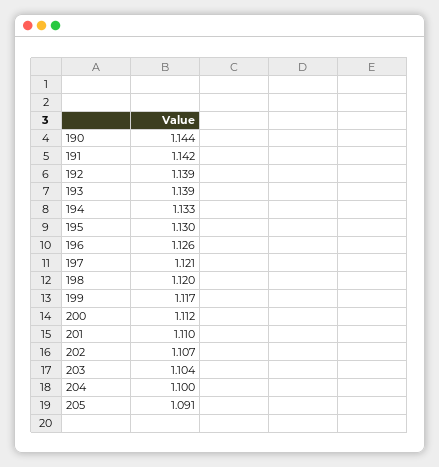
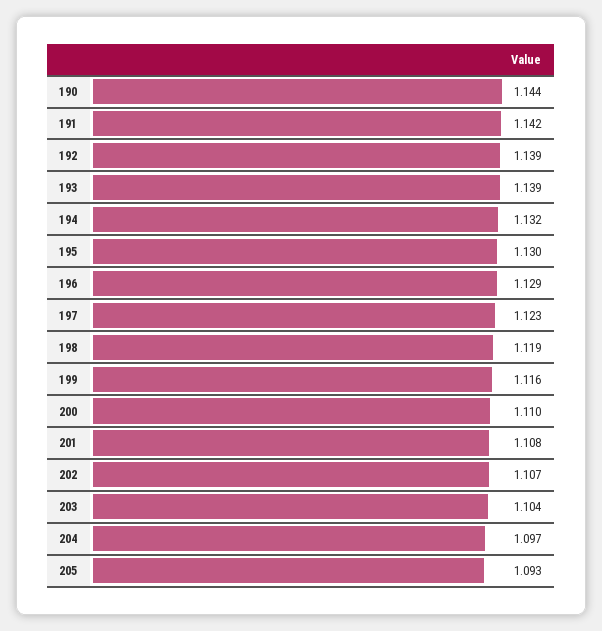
  {
    "190": 1.144,
    "191": 1.142,
    "192": 1.139,
    "193": 1.139,
-   "194": 1.133,
+   "194": 1.132,
    "195": 1.13,
-   "196": 1.126,
+   "196": 1.129,
-   "197": 1.121,
+   "197": 1.123,
-   "198": 1.12,
+   "198": 1.119,
-   "199": 1.117,
+   "199": 1.116,
-   "200": 1.112,
+   "200": 1.11,
-   "201": 1.11,
+   "201": 1.108,
    "202": 1.107,
    "203": 1.104,
-   "204": 1.1,
+   "204": 1.097,
-   "205": 1.091
+   "205": 1.093
  }

